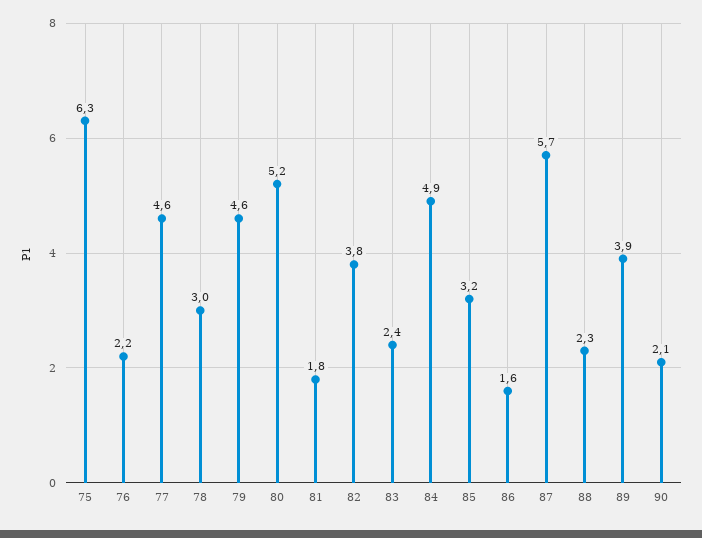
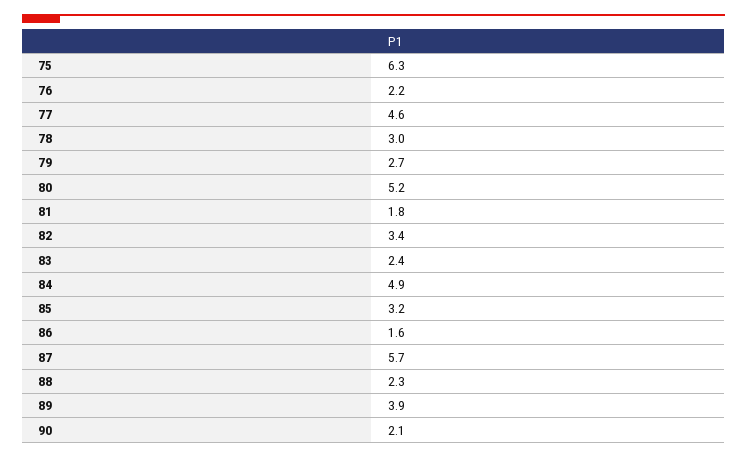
  {
    "75": 6.3,
    "76": 2.2,
    "77": 4.6,
    "78": 3,
-   "79": 4.6,
+   "79": 2.7,
    "80": 5.2,
    "81": 1.8,
-   "82": 3.8,
+   "82": 3.4,
    "83": 2.4,
    "84": 4.9,
    "85": 3.2,
    "86": 1.6,
    "87": 5.7,
    "88": 2.3,
    "89": 3.9,
    "90": 2.1
  }

